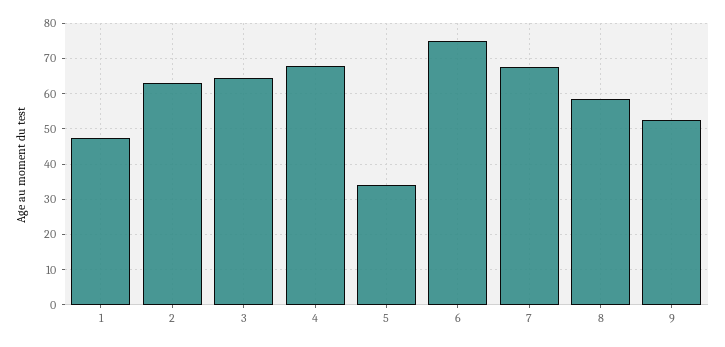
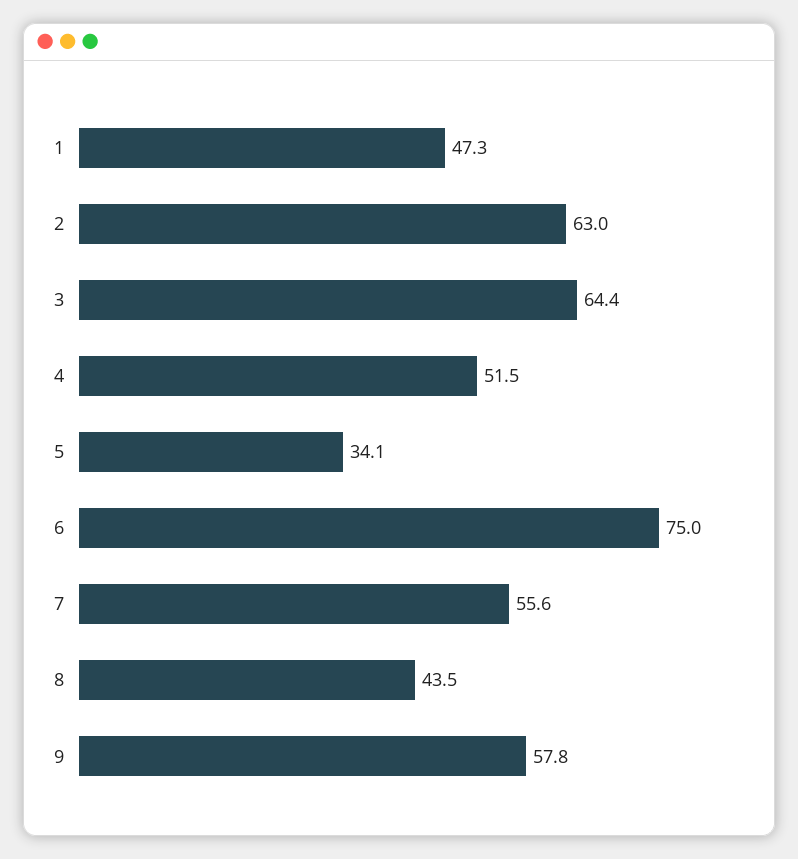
  {
    "1": 47.3,
    "2": 63,
    "3": 64.4,
-   "4": 68,
+   "4": 51.5,
    "5": 34.1,
    "6": 75,
-   "7": 68,
+   "7": 55.6,
-   "8": 58,
+   "8": 43.5,
-   "9": 52
+   "9": 57.8
  }

